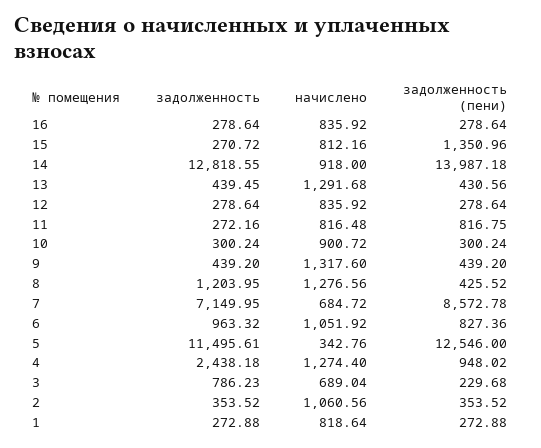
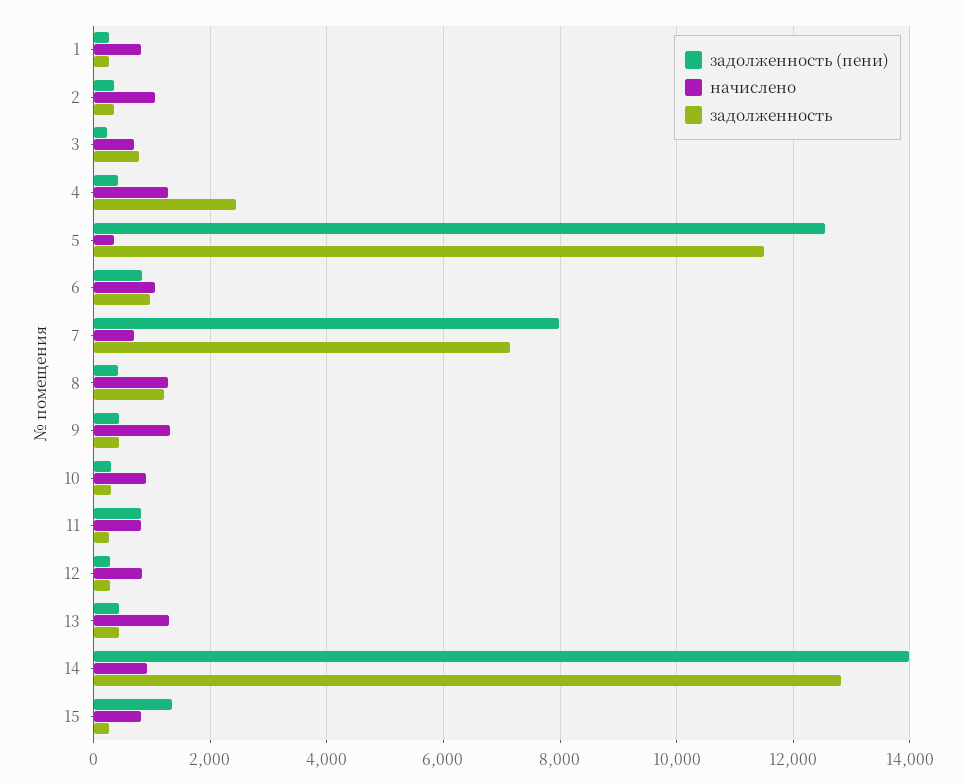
  {
    "задолженность": {
-     "16": 278.64,
      "15": 270.72,
      "14": 12818.55,
      "13": 439.45,
      "12": 278.64,
      "11": 272.16,
      "10": 300.24,
      "9": 439.2,
      "8": 1203.95,
      "7": 7149.95,
      "6": 963.32,
      "5": 11495.61,
      "4": 2438.18,
      "3": 786.23,
      "2": 353.52,
      "1": 272.88
    },
    "начислено": {
-     "16": 835.92,
      "15": 812.16,
      "14": 918,
      "13": 1291.68,
      "12": 835.92,
      "11": 816.48,
      "10": 900.72,
      "9": 1317.6,
      "8": 1276.56,
      "7": 684.72,
      "6": 1051.92,
      "5": 342.76,
      "4": 1274.4,
      "3": 689.04,
      "2": 1060.56,
      "1": 818.64
    },
    "задолженность (пени)": {
-     "16": 278.64,
      "15": 1350.96,
      "14": 13987.18,
      "13": 430.56,
      "12": 278.64,
      "11": 816.75,
      "10": 300.24,
      "9": 439.2,
      "8": 425.52,
-     "7": 8572.78,
+     "7": 8000,
      "6": 827.36,
      "5": 12546,
-     "4": 948.02,
+     "4": 400,
      "3": 229.68,
      "2": 353.52,
      "1": 272.88
    }
  }

